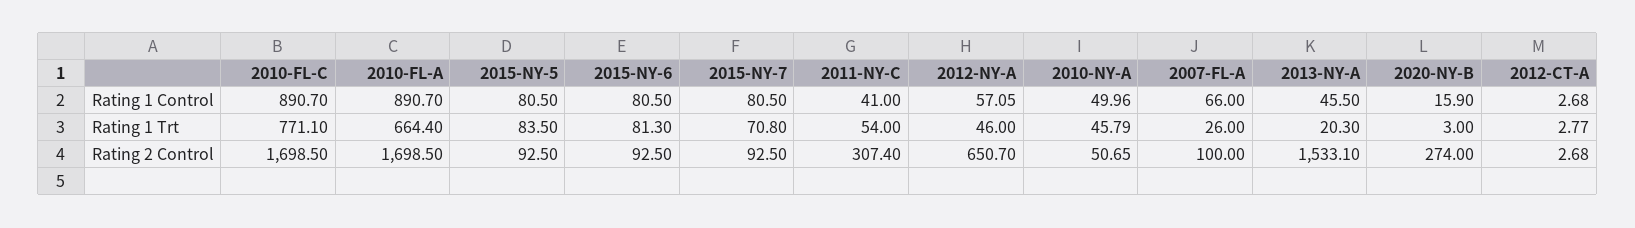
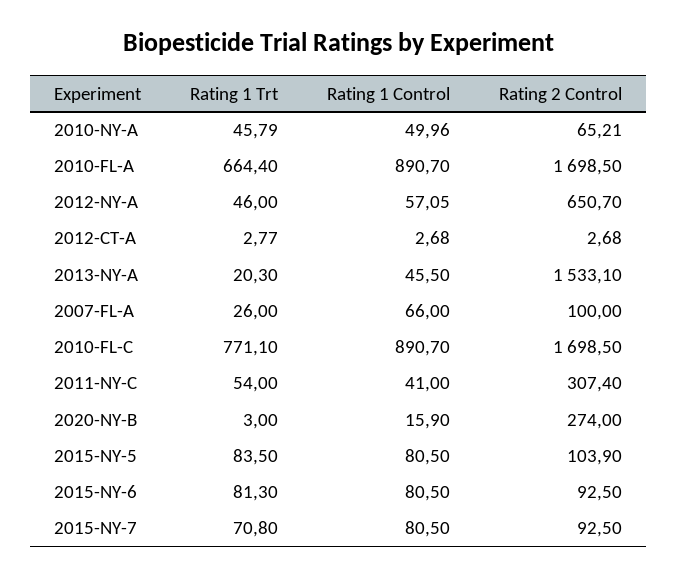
  {
    "2010-FL-C": {
      "Rating 1 Control": 890.7,
      "Rating 1 Trt": 771.1,
      "Rating 2 Control": 1698.5
    },
    "2010-FL-A": {
      "Rating 1 Control": 890.7,
      "Rating 1 Trt": 664.4,
      "Rating 2 Control": 1698.5
    },
    "2015-NY-5": {
      "Rating 1 Control": 80.5,
      "Rating 1 Trt": 83.5,
-     "Rating 2 Control": 92.5
+     "Rating 2 Control": 103.9
    },
    "2015-NY-6": {
      "Rating 1 Control": 80.5,
      "Rating 1 Trt": 81.3,
      "Rating 2 Control": 92.5
    },
    "2015-NY-7": {
      "Rating 1 Control": 80.5,
      "Rating 1 Trt": 70.8,
      "Rating 2 Control": 92.5
    },
    "2011-NY-C": {
      "Rating 1 Control": 41,
      "Rating 1 Trt": 54,
      "Rating 2 Control": 307.4
    },
    "2012-NY-A": {
      "Rating 1 Control": 57.05,
      "Rating 1 Trt": 46,
      "Rating 2 Control": 650.7
    },
    "2010-NY-A": {
      "Rating 1 Control": 49.96,
      "Rating 1 Trt": 45.79,
-     "Rating 2 Control": 50.65
+     "Rating 2 Control": 65.21
    },
    "2007-FL-A": {
      "Rating 1 Control": 66,
      "Rating 1 Trt": 26,
      "Rating 2 Control": 100
    },
    "2013-NY-A": {
      "Rating 1 Control": 45.5,
      "Rating 1 Trt": 20.3,
      "Rating 2 Control": 1533.1
    },
    "2020-NY-B": {
      "Rating 1 Control": 15.9,
      "Rating 1 Trt": 3,
      "Rating 2 Control": 274
    },
    "2012-CT-A": {
      "Rating 1 Control": 2.68,
      "Rating 1 Trt": 2.77,
      "Rating 2 Control": 2.68
    }
  }

